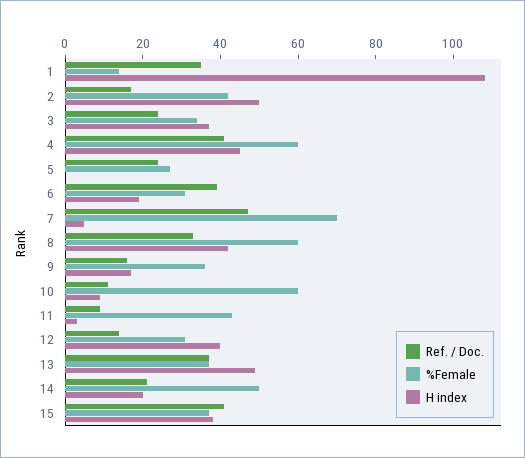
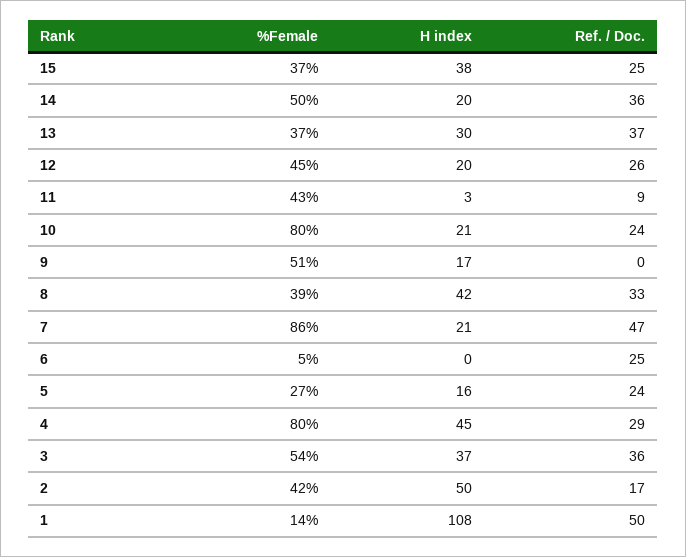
  {
    "Ref. / Doc.": {
-     "1": 35,
+     "1": 50,
      "2": 17,
-     "3": 25,
+     "3": 36,
-     "4": 40,
+     "4": 29,
      "5": 24,
-     "6": 40,
+     "6": 25,
      "7": 47,
      "8": 33,
-     "9": 15,
+     "9": 0,
-     "10": 10,
+     "10": 24,
      "11": 9,
-     "12": 15,
+     "12": 26,
      "13": 37,
-     "14": 20,
+     "14": 36,
-     "15": 40
+     "15": 25
    },
    "%Female": {
      "1": 14,
      "2": 42,
-     "3": 35,
+     "3": 54,
-     "4": 60,
+     "4": 80,
      "5": 27,
-     "6": 30,
+     "6": 5,
-     "7": 70,
+     "7": 86,
-     "8": 60,
+     "8": 39,
-     "9": 35,
+     "9": 51,
-     "10": 60,
+     "10": 80,
      "11": 43,
-     "12": 30,
+     "12": 45,
      "13": 37,
      "14": 50,
      "15": 37
    },
    "H index": {
      "1": 108,
      "2": 50,
      "3": 37,
      "4": 45,
-     "5": 0,
+     "5": 16,
-     "6": 20,
+     "6": 0,
-     "7": 5,
+     "7": 21,
      "8": 42,
      "9": 17,
-     "10": 10,
+     "10": 21,
      "11": 3,
-     "12": 40,
+     "12": 20,
-     "13": 50,
+     "13": 30,
      "14": 20,
      "15": 38
    }
  }

